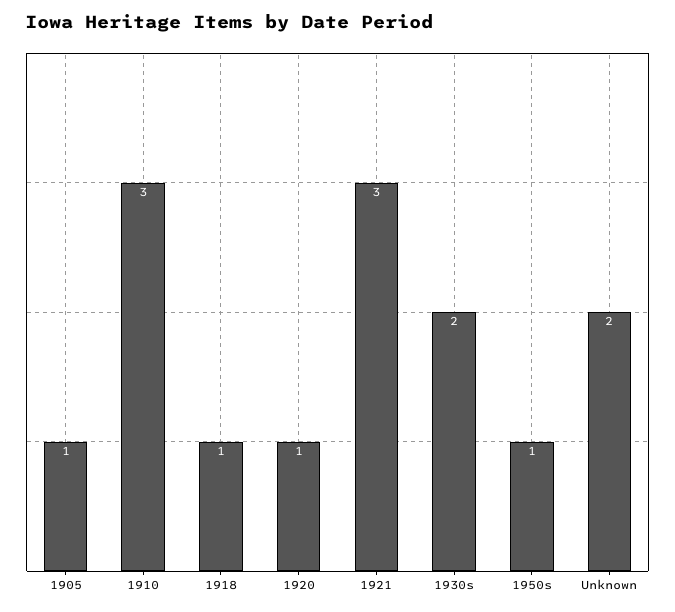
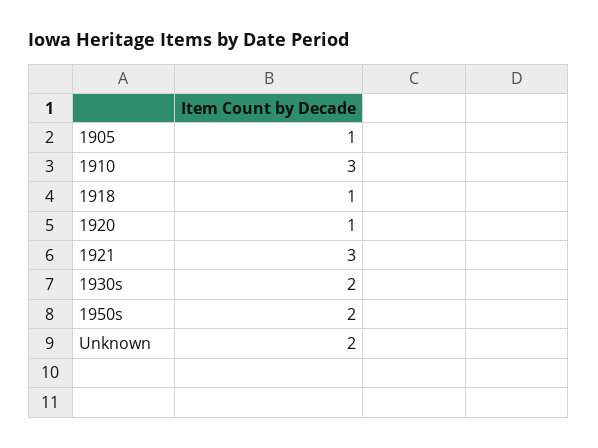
  {
    "1905": 1,
    "1910": 3,
    "1918": 1,
    "1920": 1,
    "1921": 3,
    "1930s": 2,
-   "1950s": 1,
+   "1950s": 2,
    "Unknown": 2
  }

